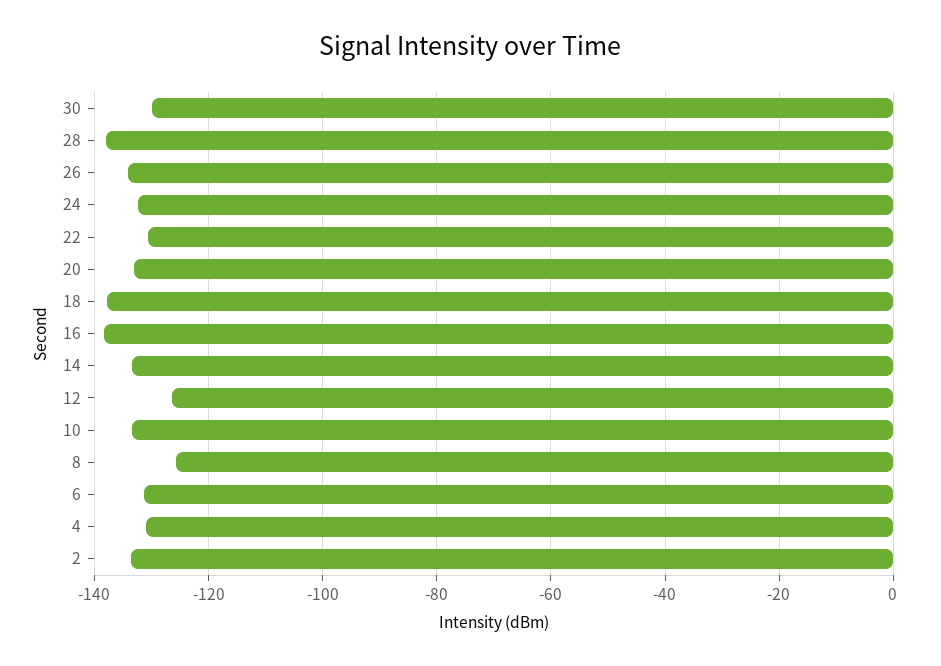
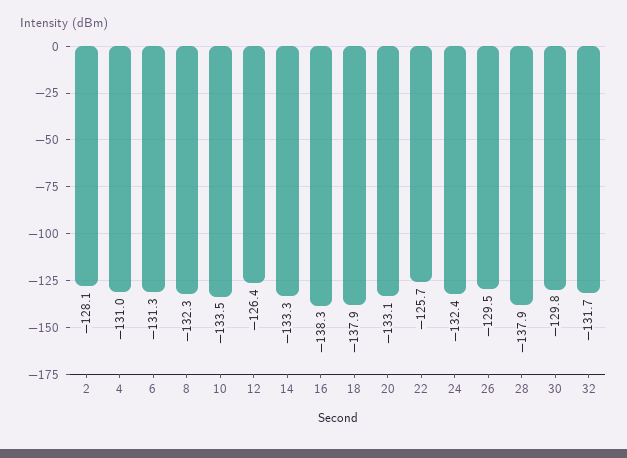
  {
    "30": -129.8,
    "28": -137.9,
-   "26": -134,
+   "26": -129.5,
    "24": -132.4,
-   "22": -130,
+   "22": -125.7,
    "20": -133.1,
    "18": -137.9,
    "16": -138.3,
    "14": -133.3,
    "12": -126.4,
    "10": -133.5,
-   "8": -126,
+   "8": -132.3,
    "6": -131.3,
    "4": -131,
-   "2": -134
+   "2": -128.1,
+   "32": -131.7
  }

